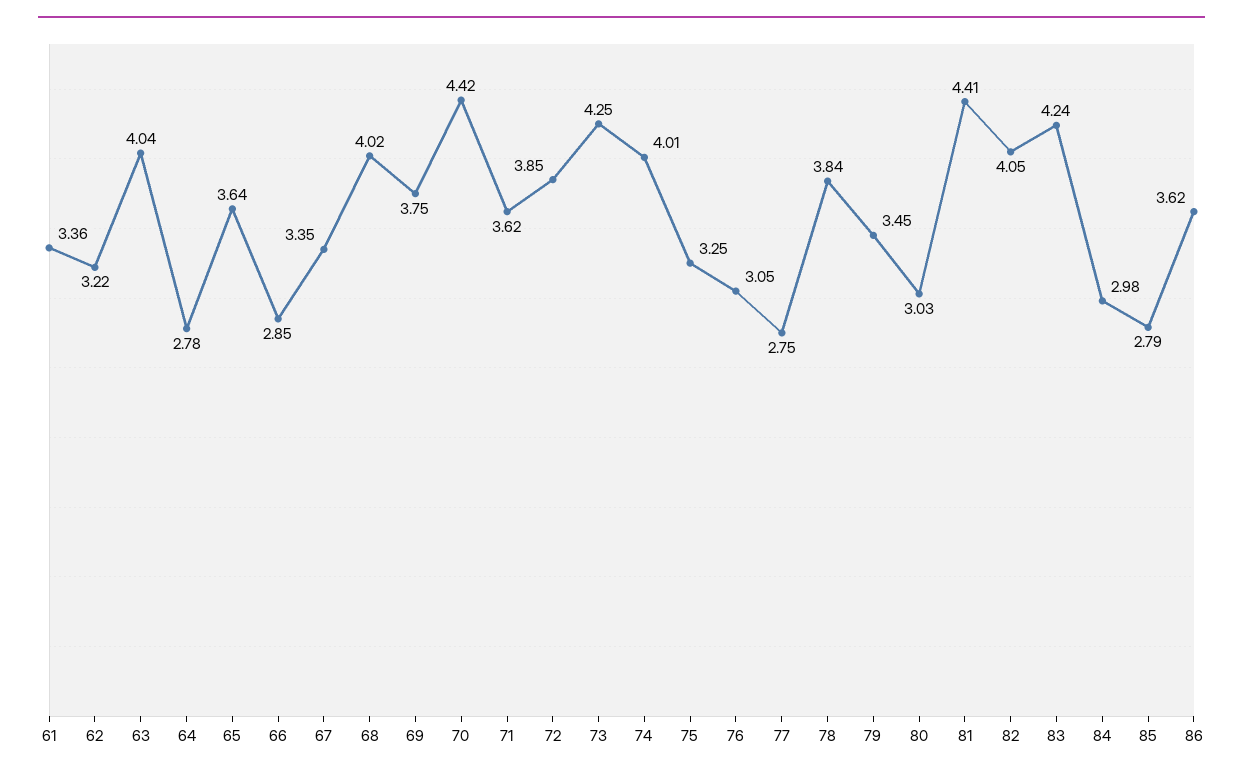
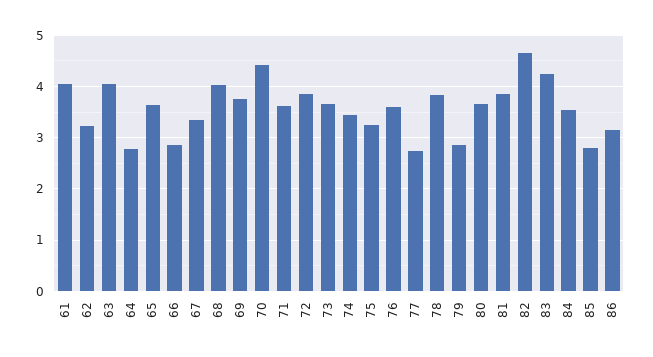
  {
-   "61": 3.36,
+   "61": 4,
    "62": 3.22,
    "63": 4.04,
    "64": 2.78,
    "65": 3.64,
    "66": 2.85,
    "67": 3.35,
    "68": 4.02,
    "69": 3.75,
    "70": 4.42,
    "71": 3.62,
    "72": 3.85,
-   "73": 4.25,
+   "73": 3.6,
-   "74": 4.01,
+   "74": 3.4,
    "75": 3.25,
-   "76": 3.05,
+   "76": 3.6,
    "77": 2.75,
    "78": 3.84,
-   "79": 3.45,
+   "79": 2.8,
-   "80": 3.03,
+   "80": 3.6,
-   "81": 4.41,
+   "81": 3.8,
-   "82": 4.05,
+   "82": 4.6,
    "83": 4.24,
-   "84": 2.98,
+   "84": 3.6,
    "85": 2.79,
-   "86": 3.62
+   "86": 3.2
  }

